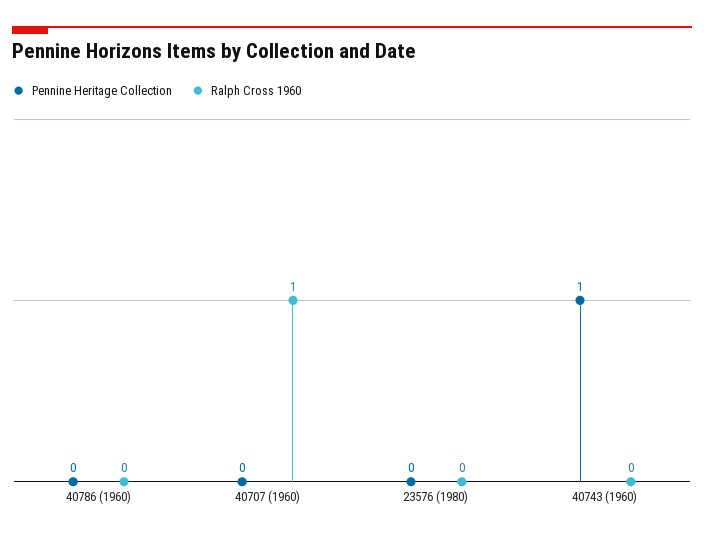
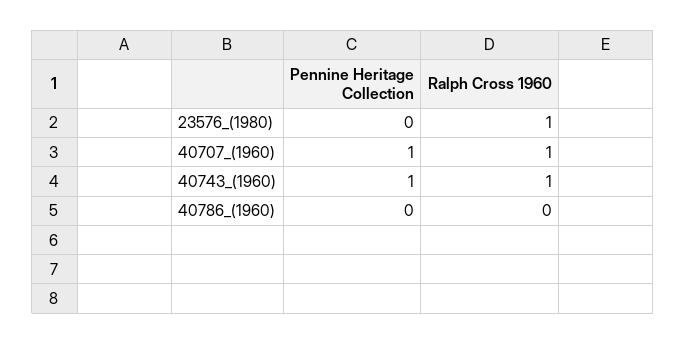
  {
    "Pennine Heritage Collection": {
      "40786 (1960)": 0,
-     "40707 (1960)": 0,
+     "40707 (1960)": 1,
      "23576 (1980)": 0,
      "40743 (1960)": 1
    },
    "Ralph Cross 1960": {
      "40786 (1960)": 0,
      "40707 (1960)": 1,
-     "23576 (1980)": 0,
+     "23576 (1980)": 1,
-     "40743 (1960)": 0
+     "40743 (1960)": 1
    }
  }

